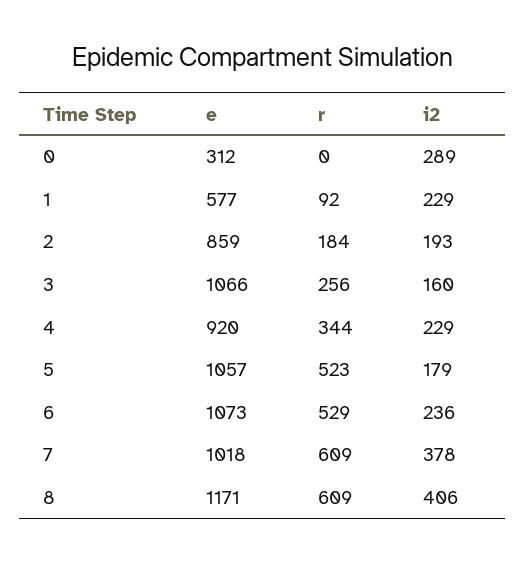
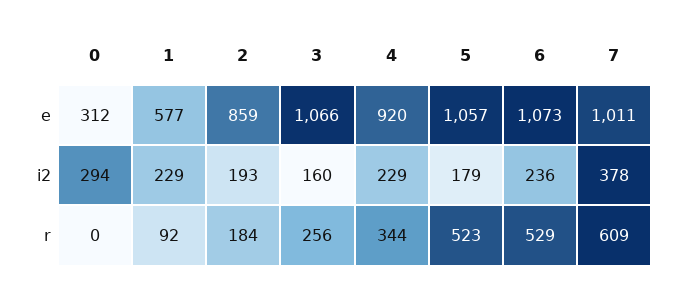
  {
    "e": {
      "0": 312,
      "1": 577,
      "2": 859,
      "3": 1066,
      "4": 920,
      "5": 1057,
      "6": 1073,
-     "7": 1018,
+     "7": 1011
-     "8": 1171
    },
    "r": {
      "0": 0,
      "1": 92,
      "2": 184,
      "3": 256,
      "4": 344,
      "5": 523,
      "6": 529,
-     "7": 609,
+     "7": 609
-     "8": 609
    },
    "i2": {
-     "0": 289,
+     "0": 294,
      "1": 229,
      "2": 193,
      "3": 160,
      "4": 229,
      "5": 179,
      "6": 236,
-     "7": 378,
+     "7": 378
-     "8": 406
    }
  }

